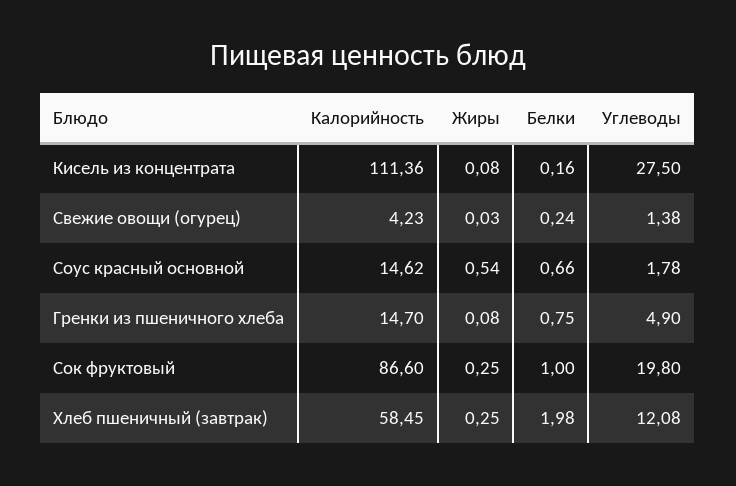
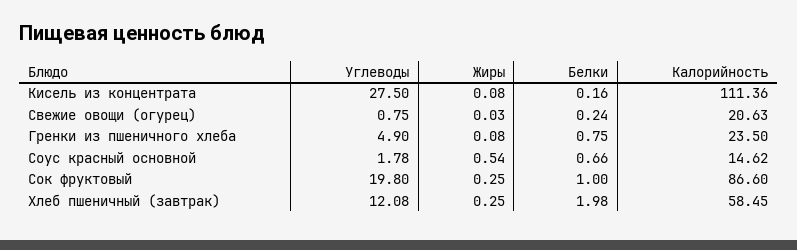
  {
    "Калорийность": {
      "Кисель из концентрата": 111.36,
-     "Свежие овощи (огурец)": 4.23,
+     "Свежие овощи (огурец)": 20.63,
      "Соус красный основной": 14.62,
-     "Гренки из пшеничного хлеба": 14.7,
+     "Гренки из пшеничного хлеба": 23.5,
      "Сок фруктовый": 86.6,
      "Хлеб пшеничный (завтрак)": 58.45
    },
    "Жиры": {
      "Кисель из концентрата": 0.08,
      "Свежие овощи (огурец)": 0.03,
      "Соус красный основной": 0.54,
      "Гренки из пшеничного хлеба": 0.08,
      "Сок фруктовый": 0.25,
      "Хлеб пшеничный (завтрак)": 0.25
    },
    "Белки": {
      "Кисель из концентрата": 0.16,
      "Свежие овощи (огурец)": 0.24,
      "Соус красный основной": 0.66,
      "Гренки из пшеничного хлеба": 0.75,
      "Сок фруктовый": 1,
      "Хлеб пшеничный (завтрак)": 1.98
    },
    "Углеводы": {
      "Кисель из концентрата": 27.5,
-     "Свежие овощи (огурец)": 1.38,
+     "Свежие овощи (огурец)": 0.75,
      "Соус красный основной": 1.78,
      "Гренки из пшеничного хлеба": 4.9,
      "Сок фруктовый": 19.8,
      "Хлеб пшеничный (завтрак)": 12.08
    }
  }

